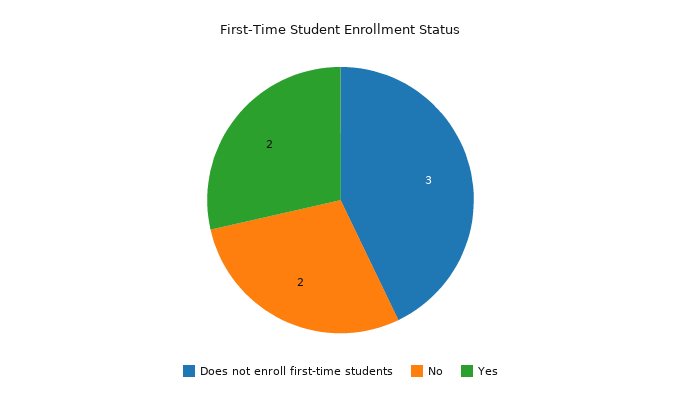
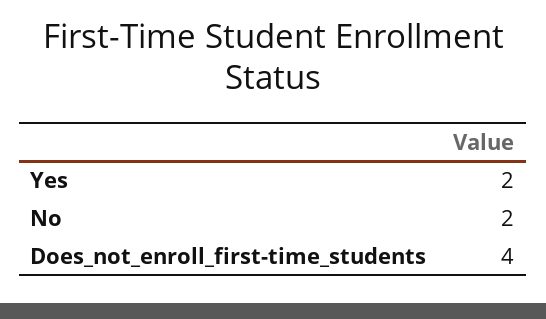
  {
-   "Does not enroll first-time students": 3,
+   "Does not enroll first-time students": 4,
    "No": 2,
    "Yes": 2
  }

